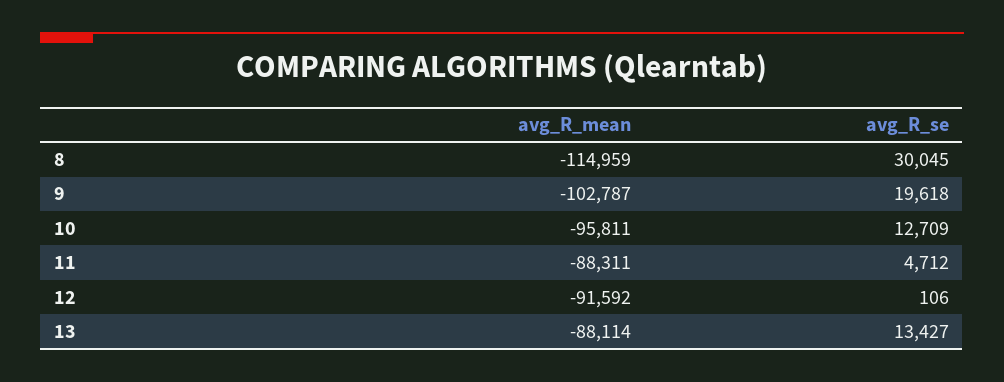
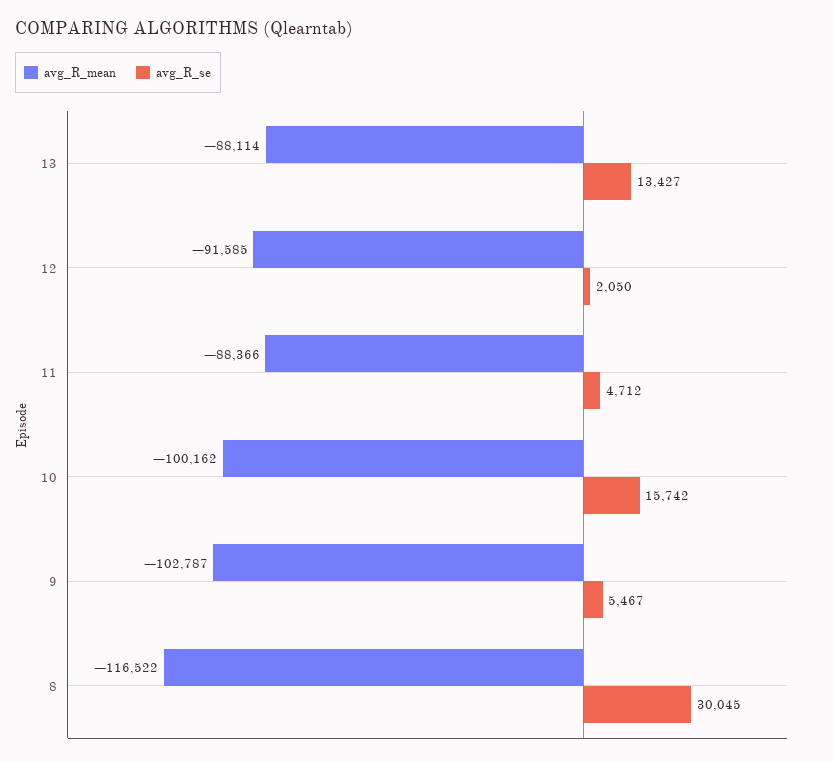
  {
    "avg_R_mean": {
-     "8": -114959,
+     "8": -116522,
      "9": -102787,
-     "10": -95811,
+     "10": -100162,
-     "11": -88311,
+     "11": -88366,
-     "12": -91592,
+     "12": -91585,
      "13": -88114
    },
    "avg_R_se": {
      "8": 30045,
-     "9": 19618,
+     "9": 5467,
-     "10": 12709,
+     "10": 15742,
      "11": 4712,
-     "12": 106,
+     "12": 2050,
      "13": 13427
    }
  }

